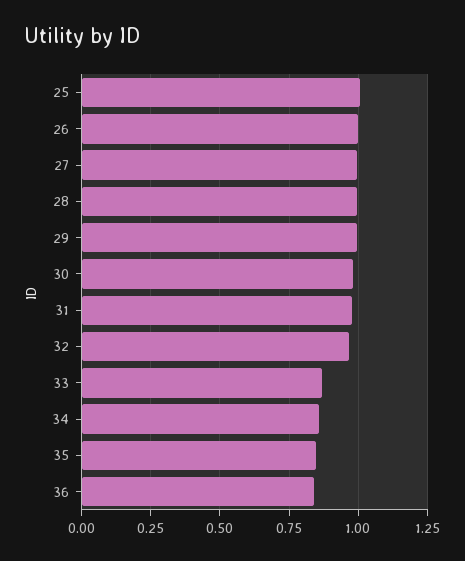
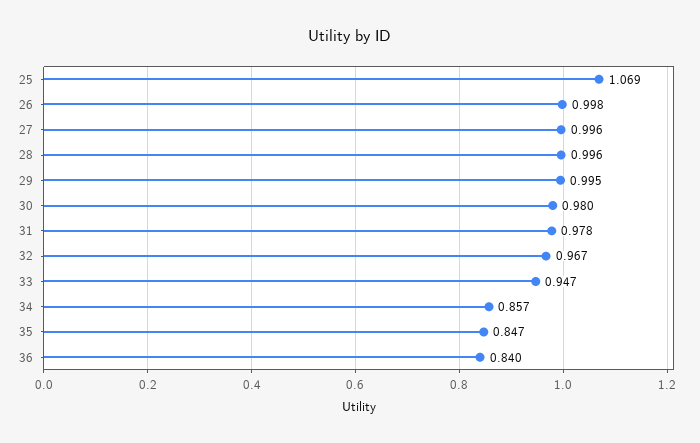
  {
-   "25": 1,
+   "25": 1.069,
    "26": 0.998,
    "27": 0.996,
    "28": 0.996,
    "29": 0.995,
    "30": 0.98,
    "31": 0.978,
    "32": 0.967,
-   "33": 0.875,
+   "33": 0.947,
    "34": 0.857,
    "35": 0.847,
    "36": 0.84
  }

